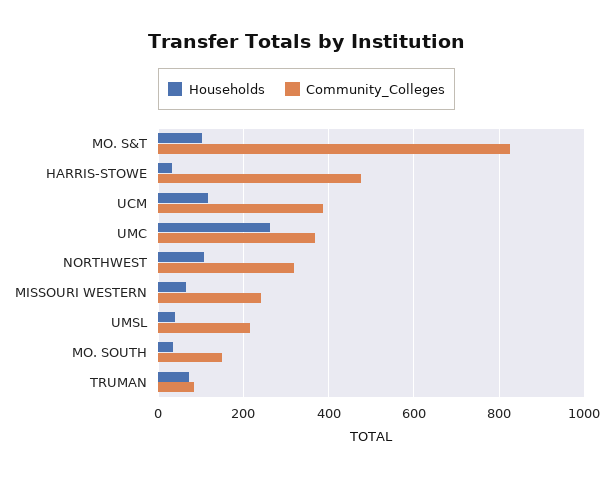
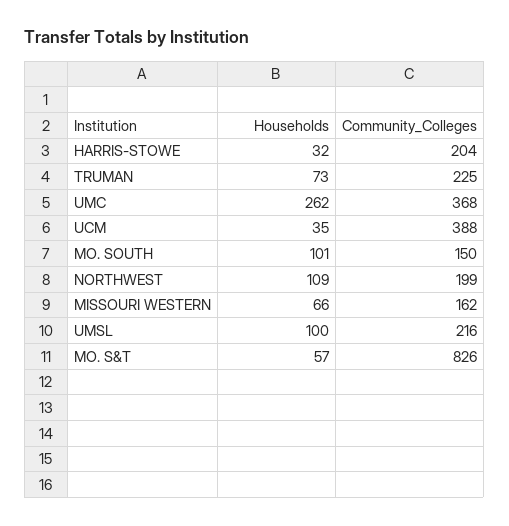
  {
    "Households": {
-     "MO. S&T": 100,
+     "MO. S&T": 57,
      "HARRIS-STOWE": 32,
-     "UCM": 120,
+     "UCM": 35,
      "UMC": 262,
      "NORTHWEST": 109,
      "MISSOURI WESTERN": 66,
-     "UMSL": 40,
+     "UMSL": 100,
-     "MO. SOUTH": 40,
+     "MO. SOUTH": 101,
      "TRUMAN": 73
    },
    "Community_Colleges": {
      "MO. S&T": 826,
-     "HARRIS-STOWE": 480,
+     "HARRIS-STOWE": 204,
      "UCM": 388,
      "UMC": 368,
-     "NORTHWEST": 320,
+     "NORTHWEST": 199,
-     "MISSOURI WESTERN": 240,
+     "MISSOURI WESTERN": 162,
      "UMSL": 216,
      "MO. SOUTH": 150,
-     "TRUMAN": 80
+     "TRUMAN": 225
    }
  }

